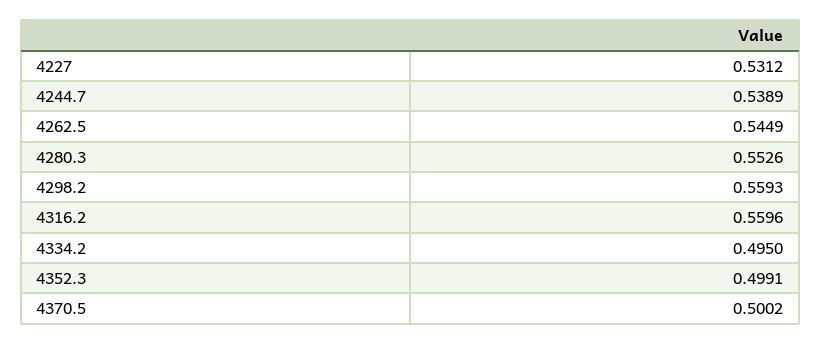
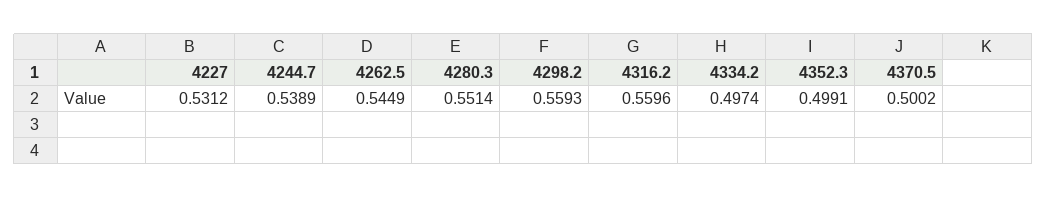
  {
    "4227": 0.5312,
    "4244.7": 0.5389,
    "4262.5": 0.5449,
-   "4280.3": 0.5526,
+   "4280.3": 0.5514,
    "4298.2": 0.5593,
    "4316.2": 0.5596,
-   "4334.2": 0.495,
+   "4334.2": 0.4974,
    "4352.3": 0.4991,
    "4370.5": 0.5002
  }

